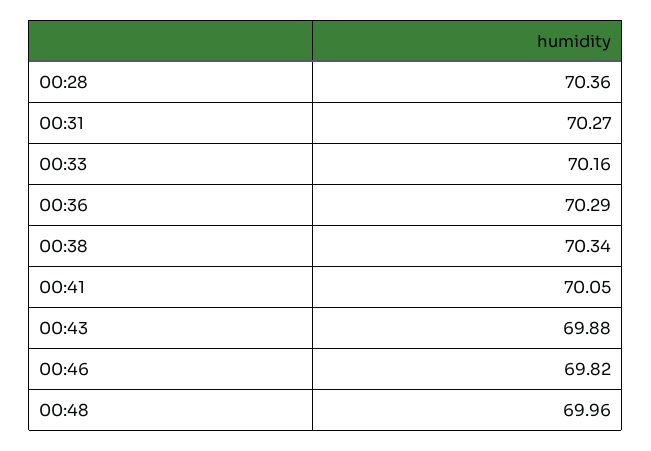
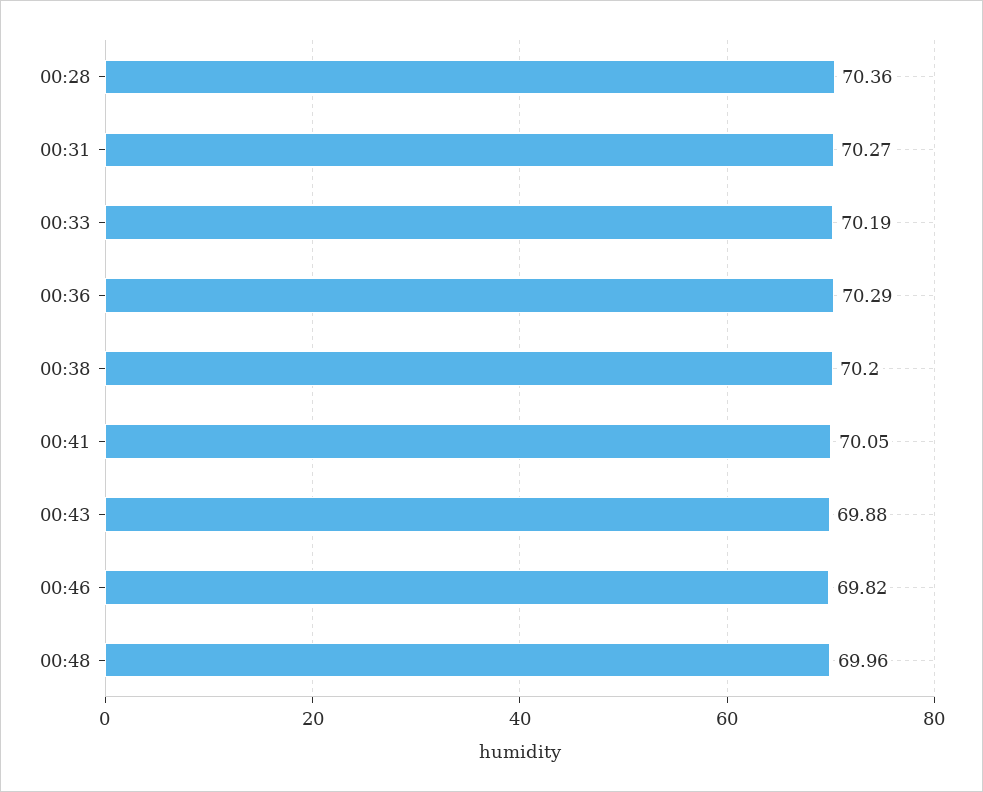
  {
    "00:28": 70.36,
    "00:31": 70.27,
-   "00:33": 70.16,
+   "00:33": 70.19,
    "00:36": 70.29,
-   "00:38": 70.34,
+   "00:38": 70.2,
    "00:41": 70.05,
    "00:43": 69.88,
    "00:46": 69.82,
    "00:48": 69.96
  }

